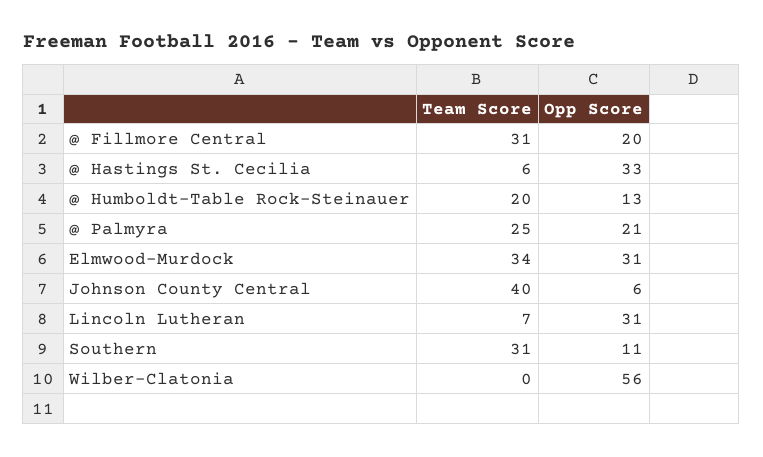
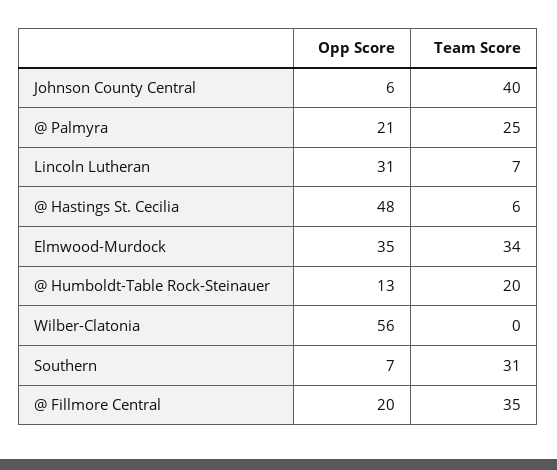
  {
    "Team Score": {
-     "@ Fillmore Central": 31,
+     "@ Fillmore Central": 35,
      "@ Hastings St. Cecilia": 6,
      "@ Humboldt-Table Rock-Steinauer": 20,
      "@ Palmyra": 25,
      "Elmwood-Murdock": 34,
      "Johnson County Central": 40,
      "Lincoln Lutheran": 7,
      "Southern": 31,
      "Wilber-Clatonia": 0
    },
    "Opp Score": {
      "@ Fillmore Central": 20,
-     "@ Hastings St. Cecilia": 33,
+     "@ Hastings St. Cecilia": 48,
      "@ Humboldt-Table Rock-Steinauer": 13,
      "@ Palmyra": 21,
-     "Elmwood-Murdock": 31,
+     "Elmwood-Murdock": 35,
      "Johnson County Central": 6,
      "Lincoln Lutheran": 31,
-     "Southern": 11,
+     "Southern": 7,
      "Wilber-Clatonia": 56
    }
  }

